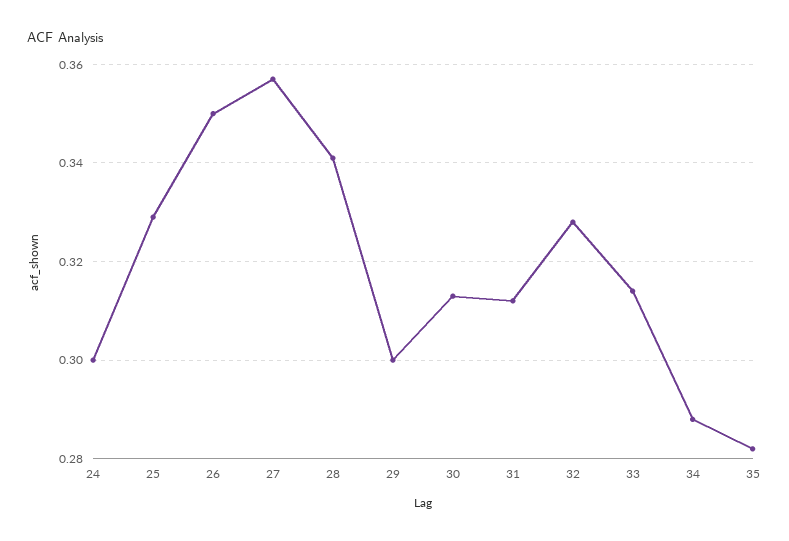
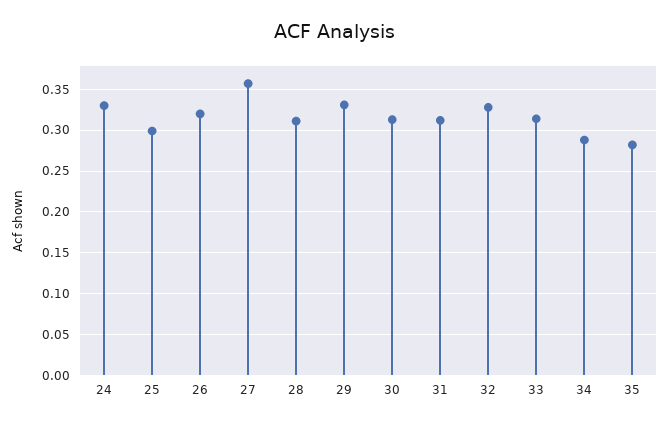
  {
-   "24": 0.3,
+   "24": 0.33,
-   "25": 0.33,
+   "25": 0.3,
-   "26": 0.35,
+   "26": 0.32,
    "27": 0.355,
-   "28": 0.34,
+   "28": 0.31,
-   "29": 0.3,
+   "29": 0.33,
    "30": 0.315,
    "31": 0.31,
    "32": 0.33,
    "33": 0.315,
    "34": 0.29,
    "35": 0.28
  }

